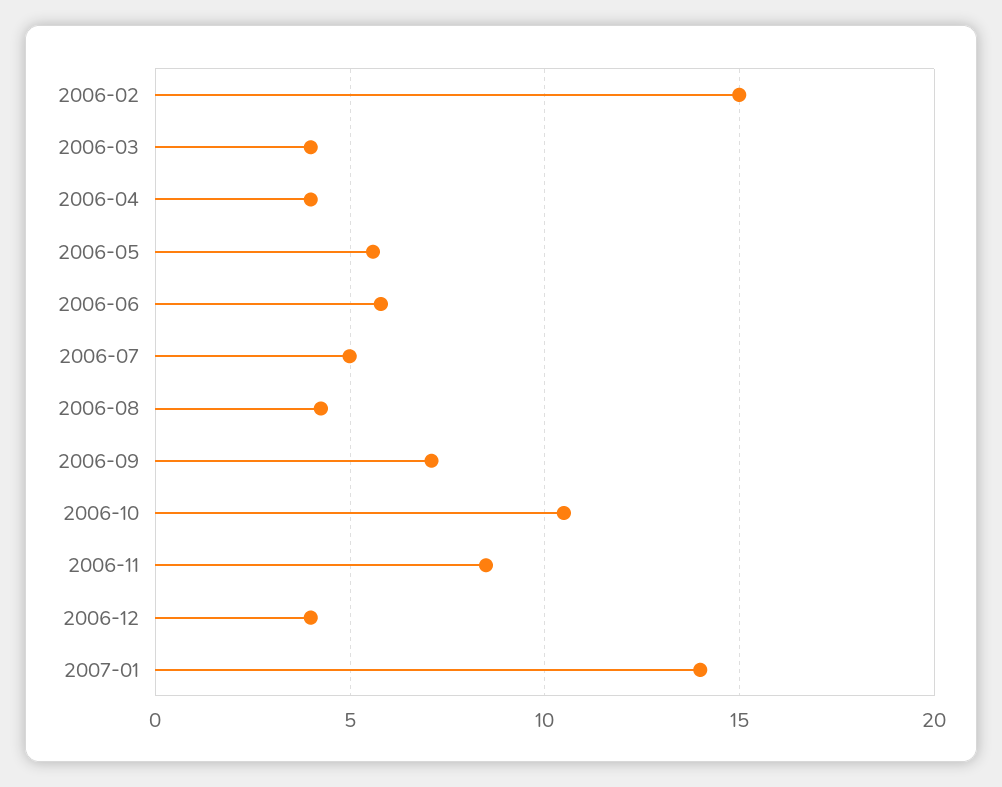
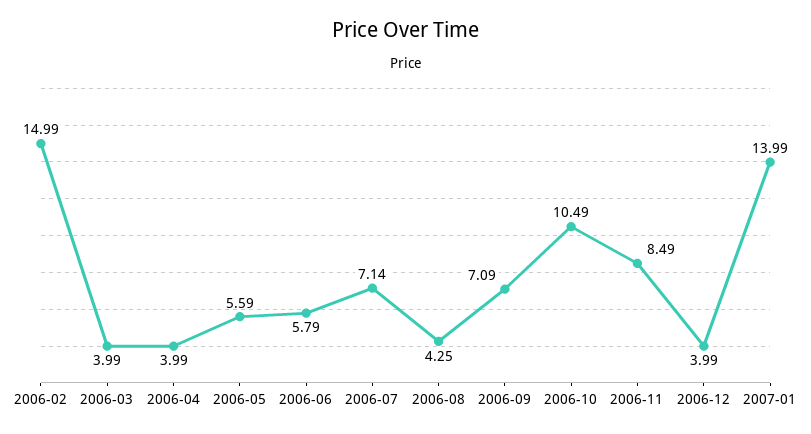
  {
    "2006-02": 14.99,
    "2006-03": 3.99,
    "2006-04": 3.99,
    "2006-05": 5.59,
    "2006-06": 5.79,
-   "2006-07": 5,
+   "2006-07": 7.14,
    "2006-08": 4.25,
    "2006-09": 7.09,
    "2006-10": 10.49,
    "2006-11": 8.49,
    "2006-12": 3.99,
    "2007-01": 13.99
  }

